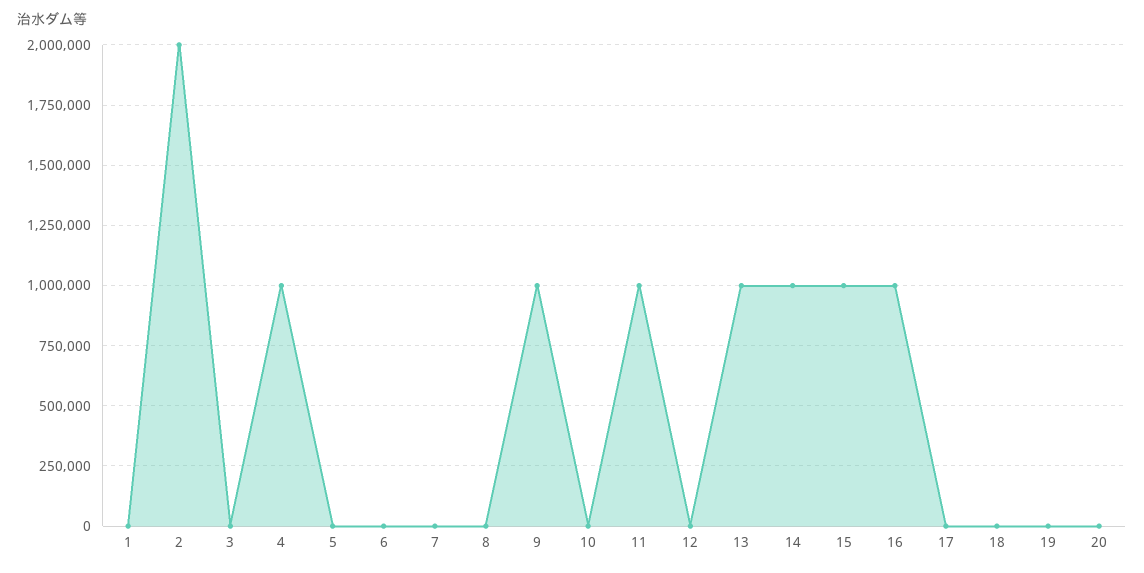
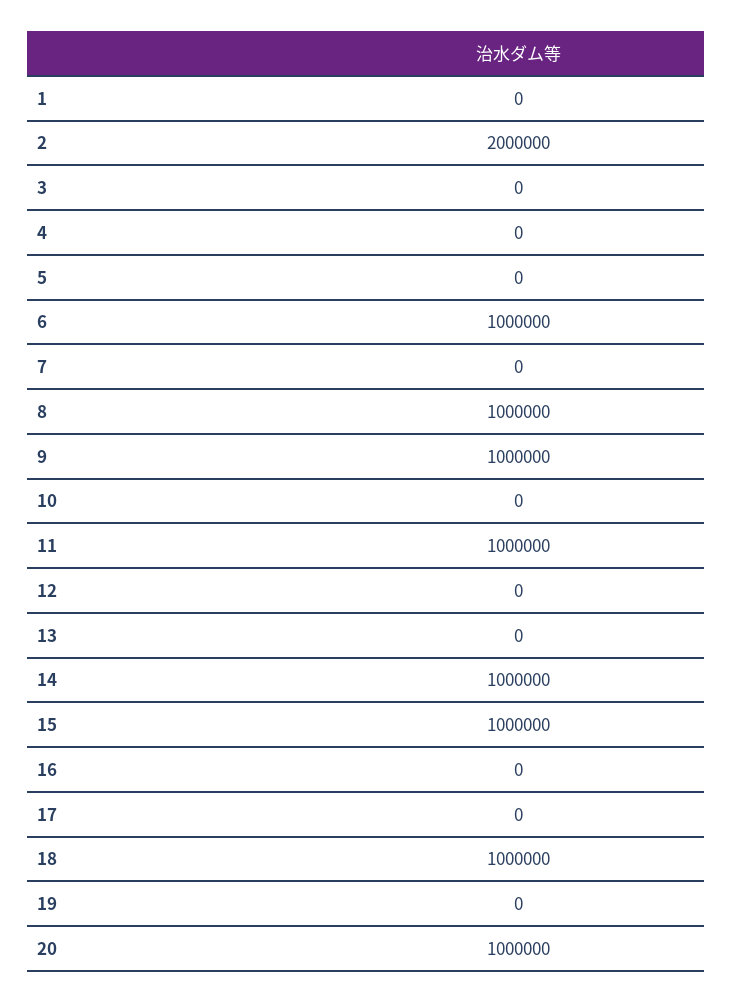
  {
    "1": 0,
    "2": 2000000,
    "3": 0,
-   "4": 1000000,
+   "4": 0,
    "5": 0,
-   "6": 0,
+   "6": 1000000,
    "7": 0,
-   "8": 0,
+   "8": 1000000,
    "9": 1000000,
    "10": 0,
    "11": 1000000,
    "12": 0,
-   "13": 1000000,
+   "13": 0,
    "14": 1000000,
    "15": 1000000,
-   "16": 1000000,
+   "16": 0,
    "17": 0,
-   "18": 0,
+   "18": 1000000,
    "19": 0,
-   "20": 0
+   "20": 1000000
  }

